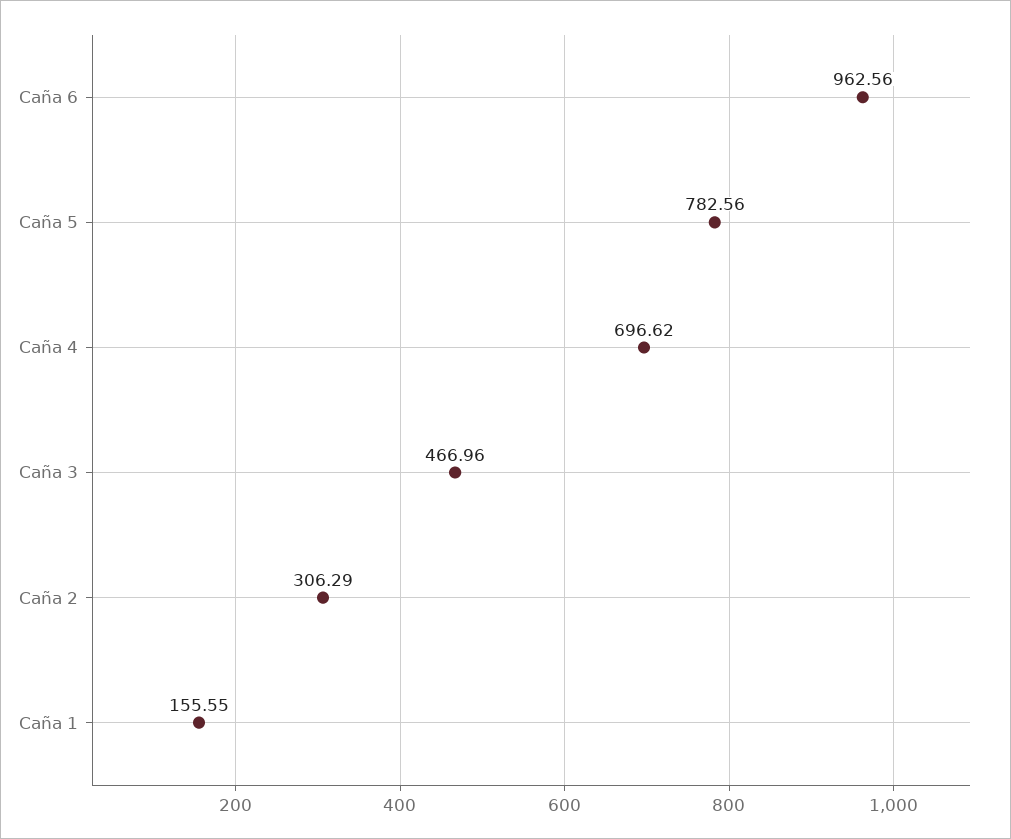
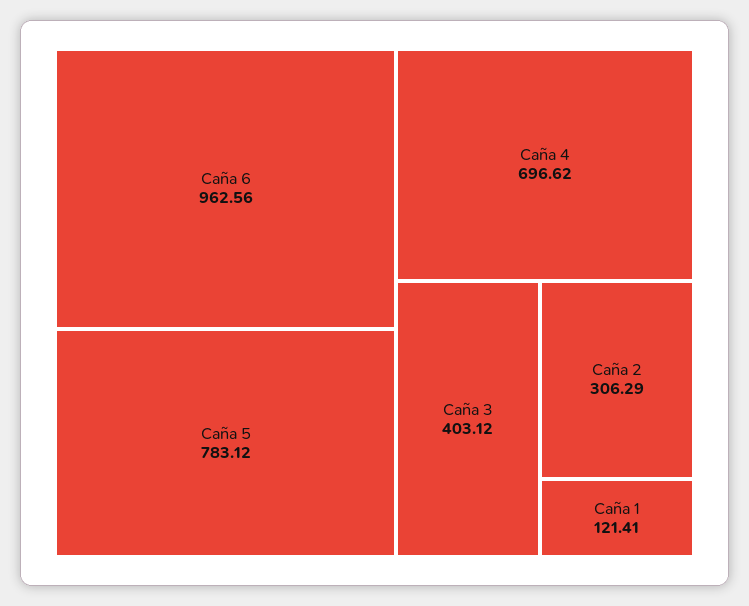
  {
    "Caña 6": 962.56,
-   "Caña 5": 782.56,
+   "Caña 5": 783.12,
    "Caña 4": 696.62,
-   "Caña 3": 466.96,
+   "Caña 3": 403.12,
    "Caña 2": 306.29,
-   "Caña 1": 155.55
+   "Caña 1": 121.41
  }

